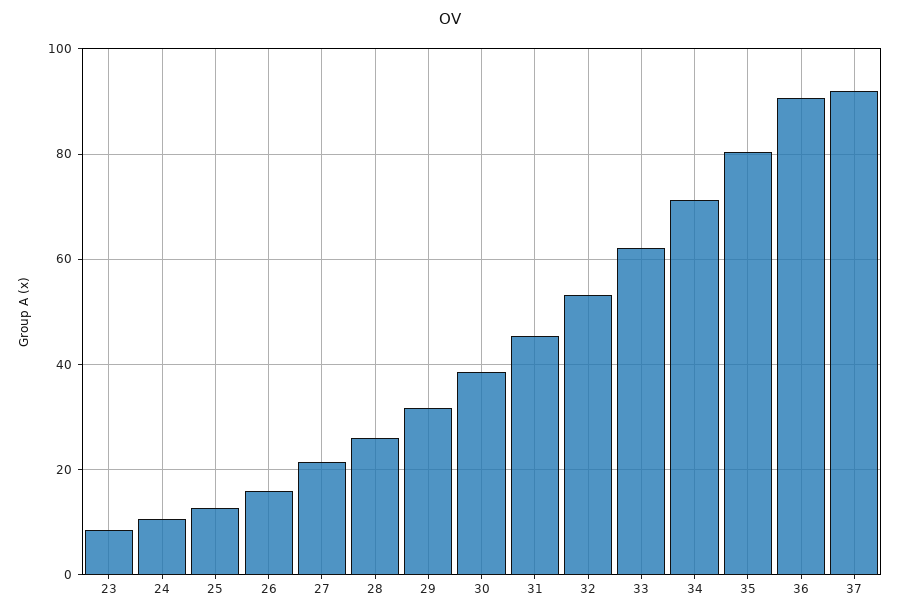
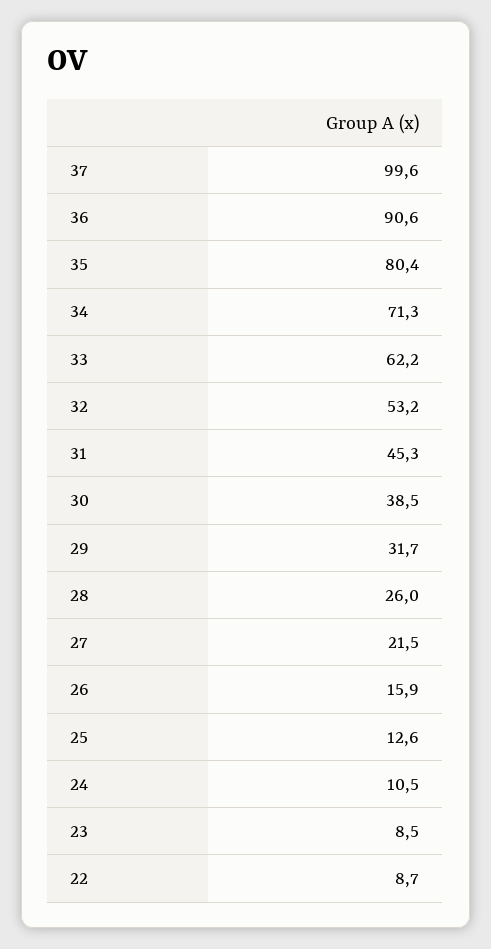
  {
    "23": 8.5,
    "24": 10.5,
    "25": 12.6,
    "26": 15.9,
    "27": 21.5,
    "28": 26,
    "29": 31.7,
    "30": 38.5,
    "31": 45.3,
    "32": 53.2,
    "33": 62.2,
    "34": 71.3,
    "35": 80.4,
    "36": 90.6,
-   "37": 92
+   "37": 99.6,
+   "22": 8.7
  }

